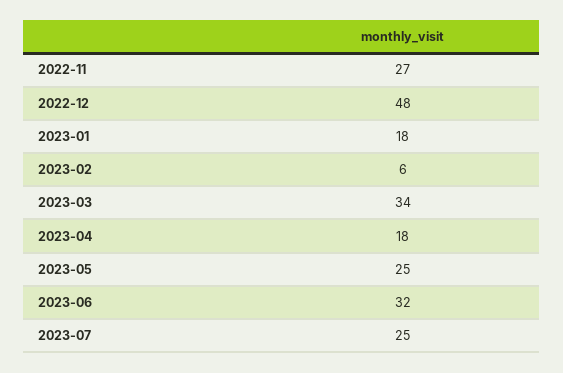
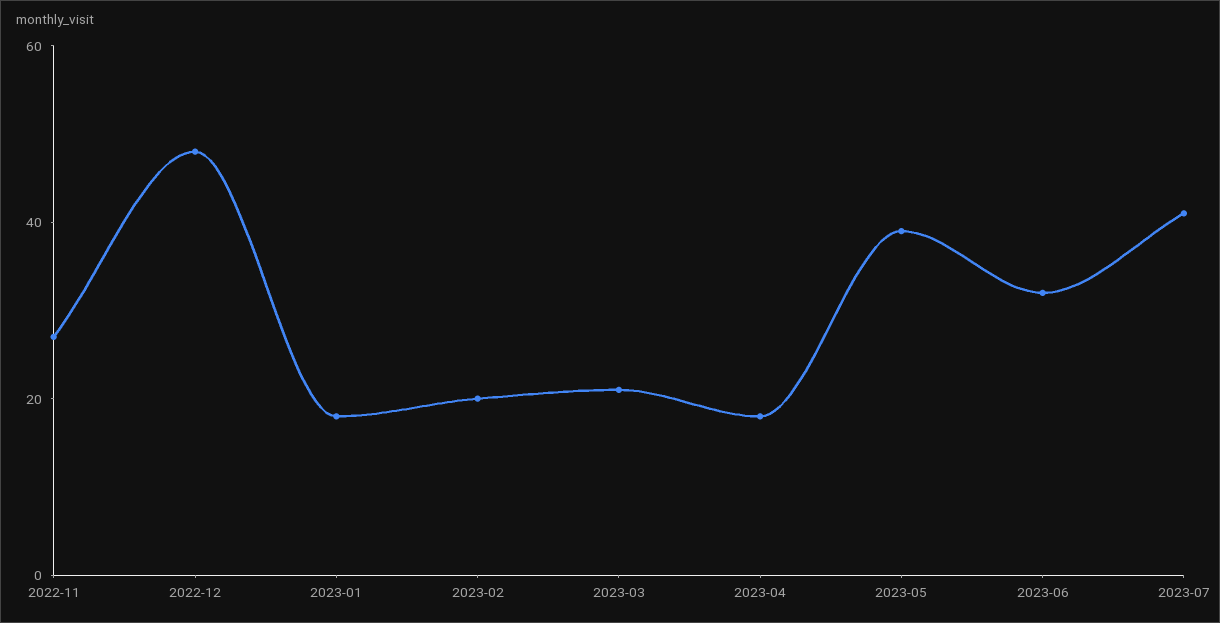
  {
    "2022-11": 27,
    "2022-12": 48,
    "2023-01": 18,
-   "2023-02": 6,
+   "2023-02": 20,
-   "2023-03": 34,
+   "2023-03": 20,
    "2023-04": 18,
-   "2023-05": 25,
+   "2023-05": 40,
    "2023-06": 32,
-   "2023-07": 25
+   "2023-07": 40
  }

